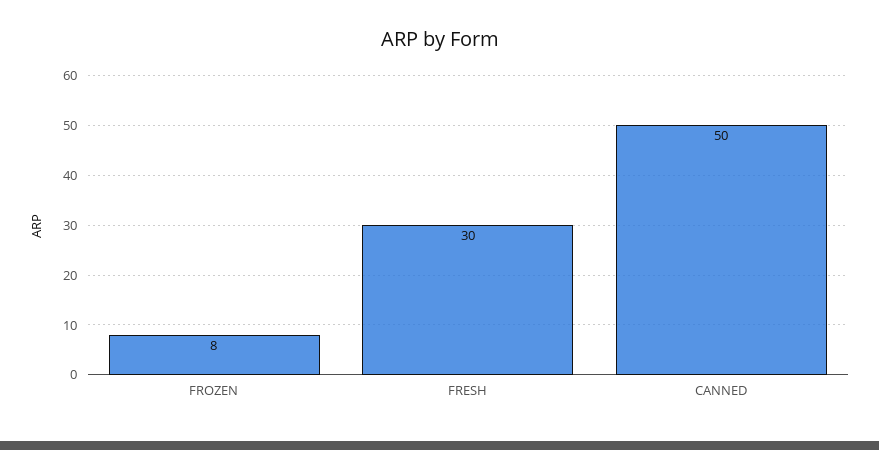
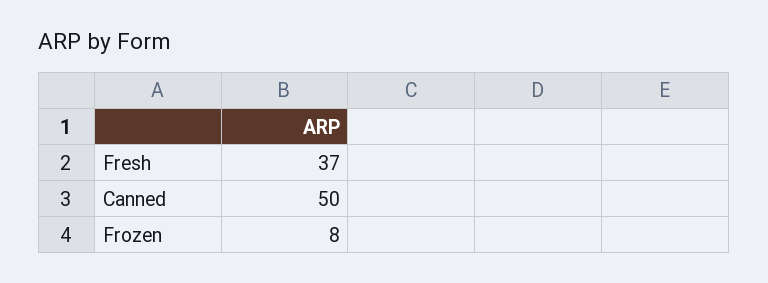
  {
    "FROZEN": 8,
-   "FRESH": 30,
+   "FRESH": 37,
    "CANNED": 50
  }

